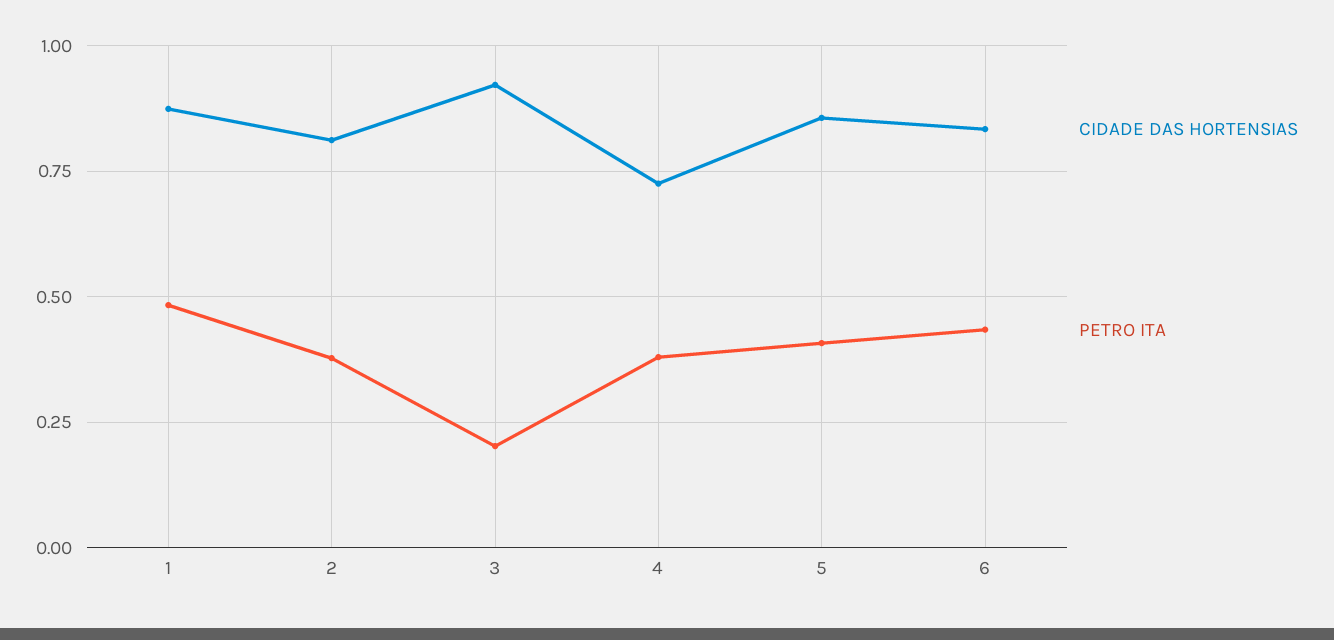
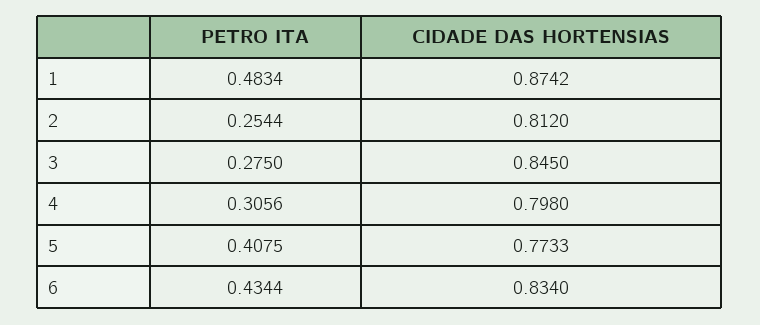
  {
    "CIDADE DAS HORTENSIAS": {
      "1": 0.8742,
      "2": 0.812,
-     "3": 0.925,
+     "3": 0.845,
-     "4": 0.725,
+     "4": 0.798,
-     "5": 0.85,
+     "5": 0.7733,
      "6": 0.834
    },
    "PETRO ITA": {
      "1": 0.4834,
-     "2": 0.375,
+     "2": 0.2544,
-     "3": 0.2,
+     "3": 0.275,
-     "4": 0.375,
+     "4": 0.3056,
      "5": 0.4075,
      "6": 0.4344
    }
  }

